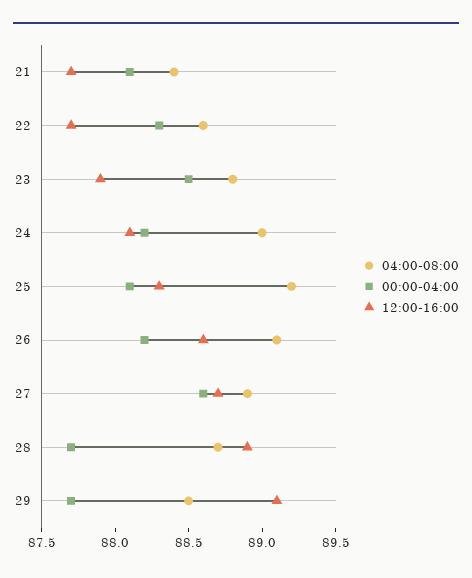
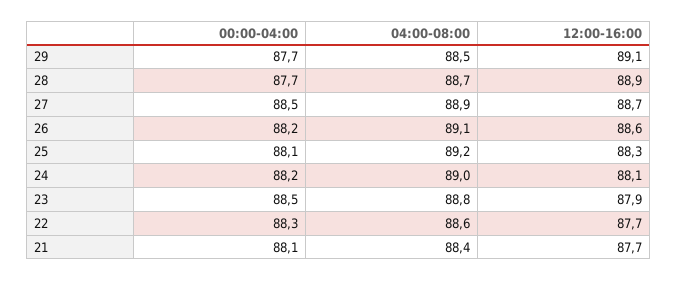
  {
    "04:00-08:00": {
      "21": 88.4,
      "22": 88.6,
      "23": 88.8,
      "24": 89,
      "25": 89.2,
      "26": 89.1,
      "27": 88.9,
      "28": 88.7,
      "29": 88.5
    },
    "00:00-04:00": {
      "21": 88.1,
      "22": 88.3,
      "23": 88.5,
      "24": 88.2,
      "25": 88.1,
      "26": 88.2,
-     "27": 88.6,
+     "27": 88.5,
      "28": 87.7,
      "29": 87.7
    },
    "12:00-16:00": {
      "21": 87.7,
      "22": 87.7,
      "23": 87.9,
      "24": 88.1,
      "25": 88.3,
      "26": 88.6,
      "27": 88.7,
      "28": 88.9,
      "29": 89.1
    }
  }

